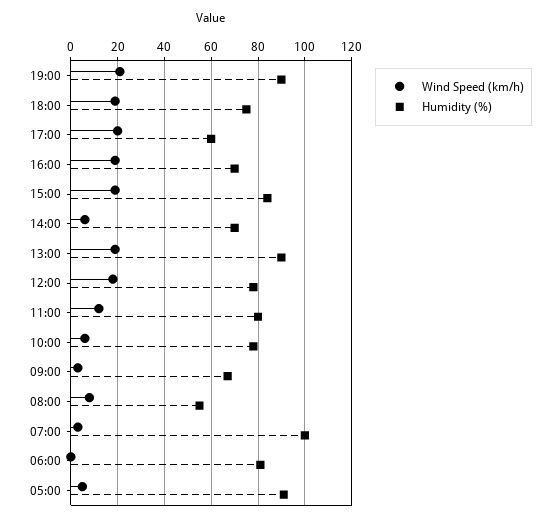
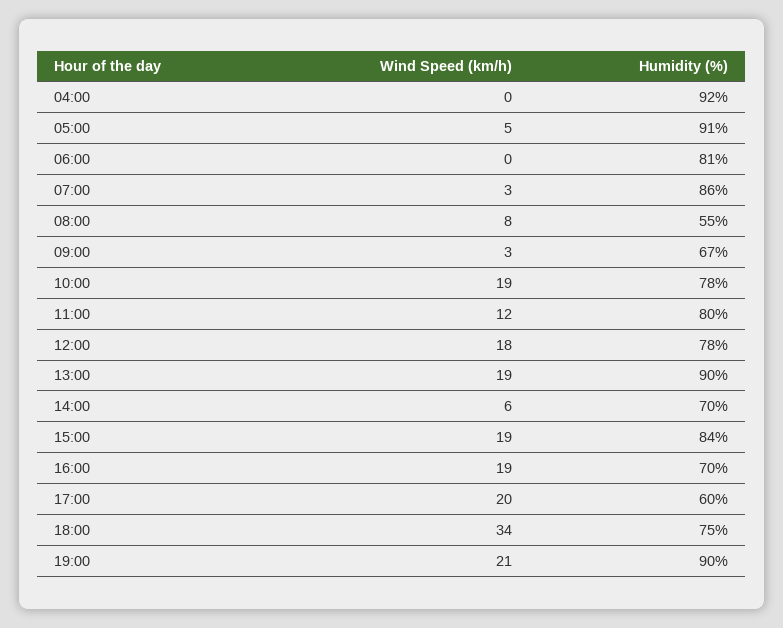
  {
    "Wind Speed (km/h)": {
      "19:00": 21,
-     "18:00": 20,
+     "18:00": 34,
      "17:00": 20,
      "16:00": 19,
      "15:00": 19,
      "14:00": 6,
      "13:00": 19,
      "12:00": 18,
      "11:00": 12,
-     "10:00": 5,
+     "10:00": 19,
      "09:00": 3,
      "08:00": 8,
      "07:00": 3,
      "06:00": 0,
-     "05:00": 5
+     "05:00": 5,
+     "04:00": 0
    },
    "Humidity (%)": {
      "19:00": 90,
      "18:00": 75,
      "17:00": 60,
      "16:00": 70,
      "15:00": 84,
      "14:00": 70,
      "13:00": 90,
      "12:00": 78,
      "11:00": 80,
      "10:00": 78,
      "09:00": 67,
      "08:00": 55,
-     "07:00": 100,
+     "07:00": 86,
      "06:00": 81,
-     "05:00": 91
+     "05:00": 91,
+     "04:00": 92
    }
  }

